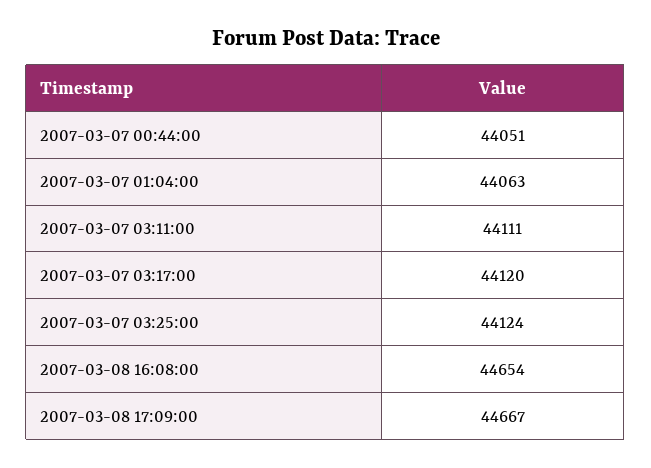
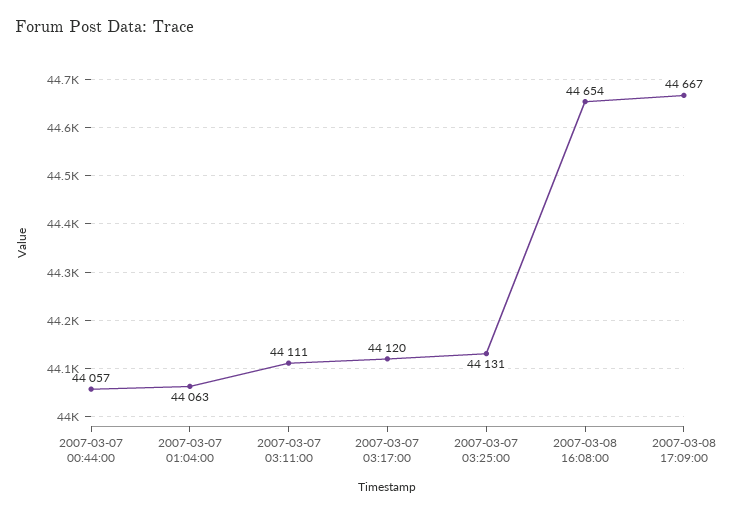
  {
-   "2007-03-07 00:44:00": 44051,
+   "2007-03-07 00:44:00": 44057,
    "2007-03-07 01:04:00": 44063,
    "2007-03-07 03:11:00": 44111,
    "2007-03-07 03:17:00": 44120,
-   "2007-03-07 03:25:00": 44124,
+   "2007-03-07 03:25:00": 44131,
    "2007-03-08 16:08:00": 44654,
    "2007-03-08 17:09:00": 44667
  }

